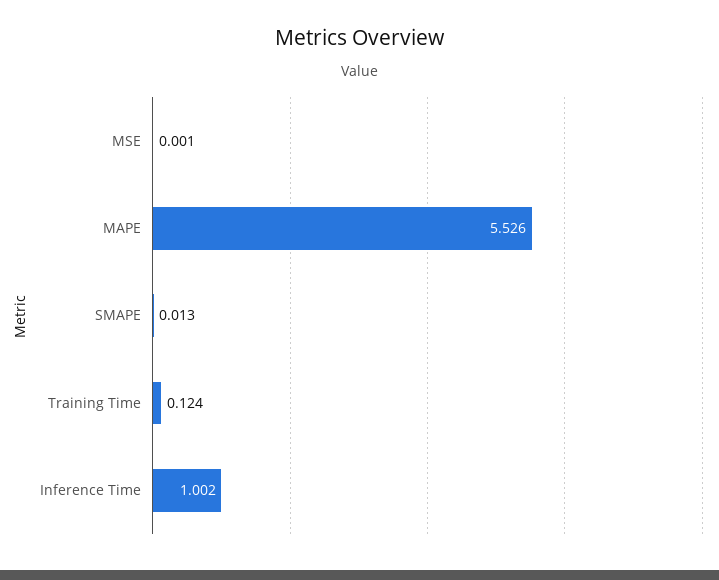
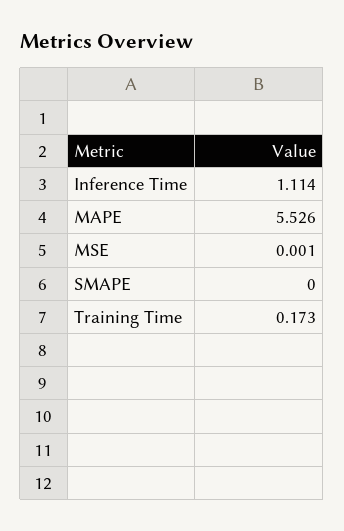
  {
    "MSE": 0.001,
    "MAPE": 5.526,
-   "SMAPE": 0.013,
+   "SMAPE": 0,
-   "Training Time": 0.124,
+   "Training Time": 0.173,
-   "Inference Time": 1.002
+   "Inference Time": 1.114
  }

